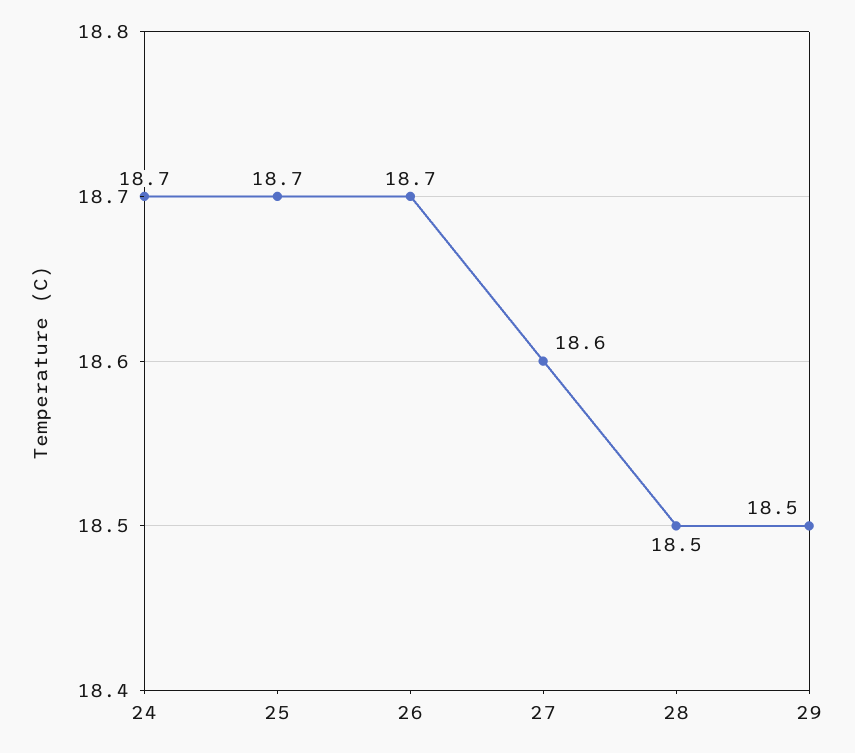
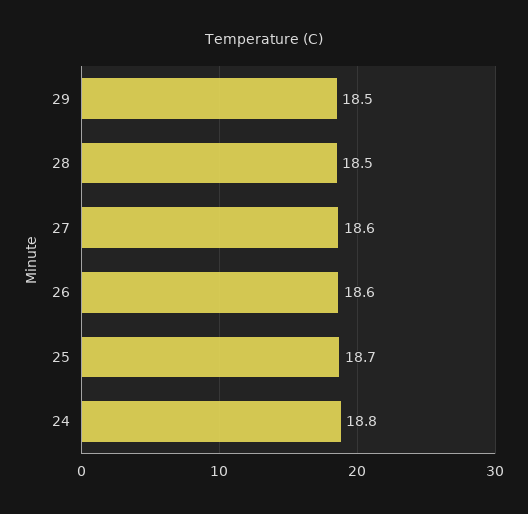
  {
-   "24": 18.7,
+   "24": 18.8,
    "25": 18.7,
-   "26": 18.7,
+   "26": 18.6,
    "27": 18.6,
    "28": 18.5,
    "29": 18.5
  }

